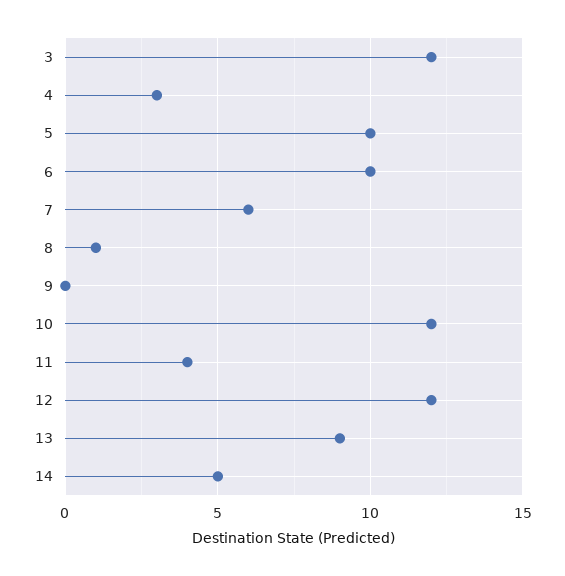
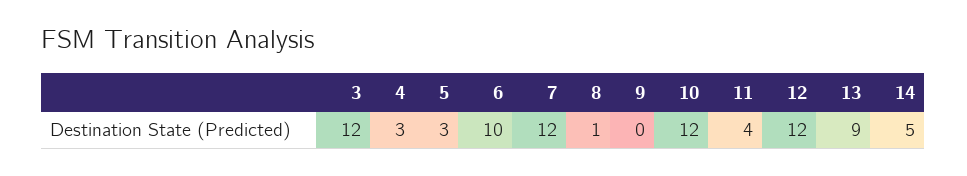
  {
    "3": 12,
    "4": 3,
-   "5": 10,
+   "5": 3,
    "6": 10,
-   "7": 6,
+   "7": 12,
    "8": 1,
    "9": 0,
    "10": 12,
    "11": 4,
    "12": 12,
    "13": 9,
    "14": 5
  }

